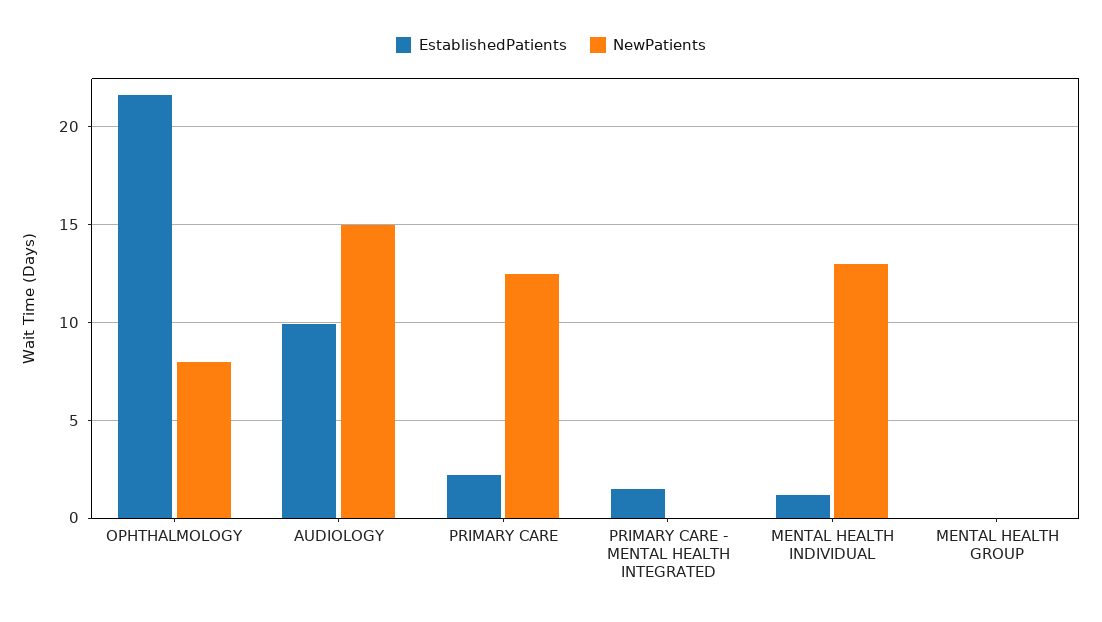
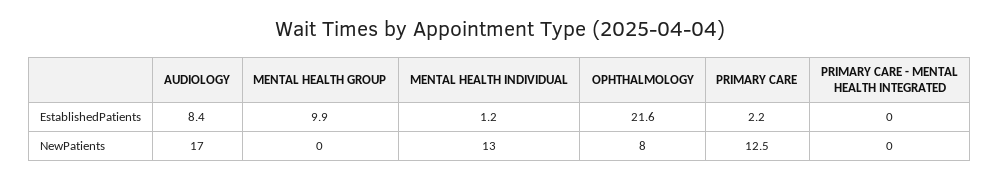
  {
    "EstablishedPatients": {
      "OPHTHALMOLOGY": 21.6,
-     "AUDIOLOGY": 10,
+     "AUDIOLOGY": 8.4,
      "PRIMARY CARE": 2.2,
-     "PRIMARY CARE - MENTAL HEALTH INTEGRATED": 1.5,
+     "PRIMARY CARE - MENTAL HEALTH INTEGRATED": 0,
      "MENTAL HEALTH INDIVIDUAL": 1.2,
-     "MENTAL HEALTH GROUP": 0
+     "MENTAL HEALTH GROUP": 9.9
    },
    "NewPatients": {
      "OPHTHALMOLOGY": 8,
-     "AUDIOLOGY": 15,
+     "AUDIOLOGY": 17,
      "PRIMARY CARE": 12.5,
      "PRIMARY CARE - MENTAL HEALTH INTEGRATED": 0,
      "MENTAL HEALTH INDIVIDUAL": 13,
      "MENTAL HEALTH GROUP": 0
    }
  }

